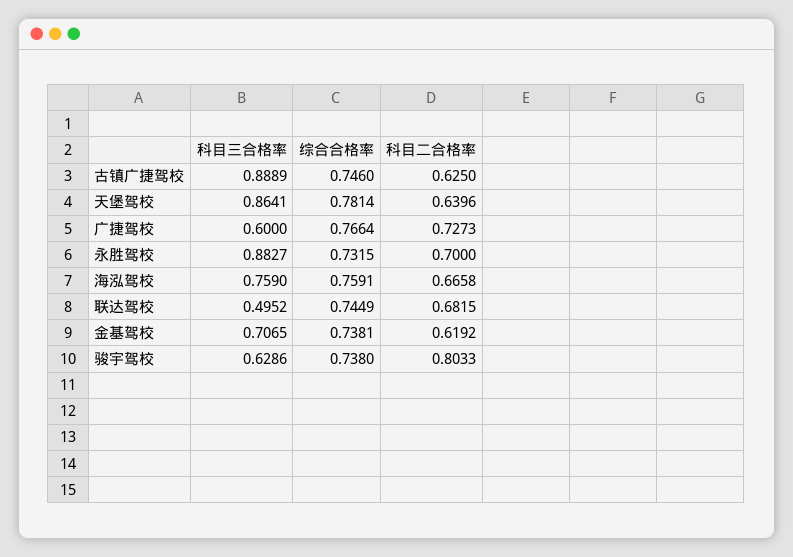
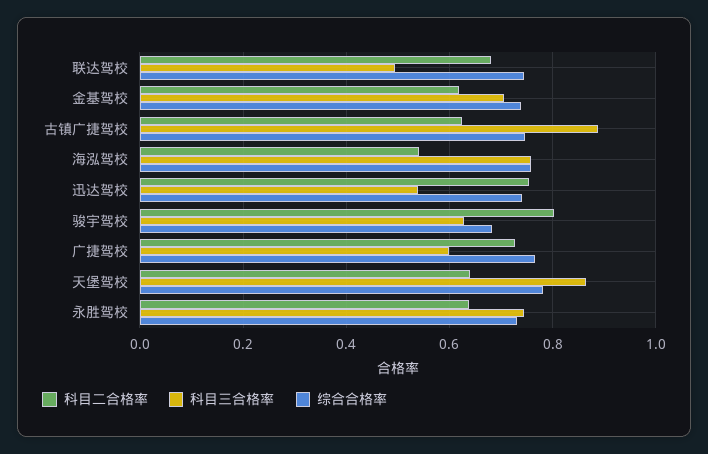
  {
    "科目三合格率": {
      "古镇广捷驾校": 0.8889,
      "天堡驾校": 0.8641,
      "广捷驾校": 0.6,
-     "永胜驾校": 0.8827,
+     "永胜驾校": 0.74,
      "海泓驾校": 0.759,
      "联达驾校": 0.4952,
      "金基驾校": 0.7065,
-     "骏宇驾校": 0.6286
+     "骏宇驾校": 0.6286,
+     "迅达驾校": 0.54
    },
    "综合合格率": {
      "古镇广捷驾校": 0.746,
      "天堡驾校": 0.7814,
      "广捷驾校": 0.7664,
      "永胜驾校": 0.7315,
      "海泓驾校": 0.7591,
      "联达驾校": 0.7449,
      "金基驾校": 0.7381,
-     "骏宇驾校": 0.738
+     "骏宇驾校": 0.68,
+     "迅达驾校": 0.74
    },
    "科目二合格率": {
      "古镇广捷驾校": 0.625,
      "天堡驾校": 0.6396,
      "广捷驾校": 0.7273,
-     "永胜驾校": 0.7,
+     "永胜驾校": 0.64,
-     "海泓驾校": 0.6658,
+     "海泓驾校": 0.54,
      "联达驾校": 0.6815,
      "金基驾校": 0.6192,
-     "骏宇驾校": 0.8033
+     "骏宇驾校": 0.8033,
+     "迅达驾校": 0.76
    }
  }

